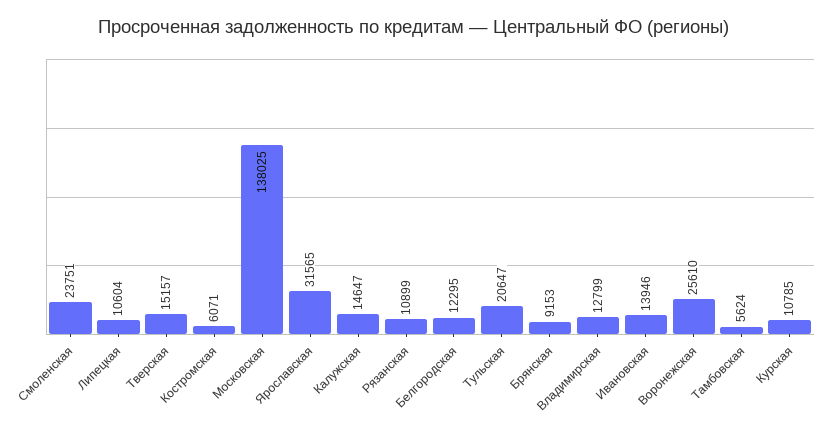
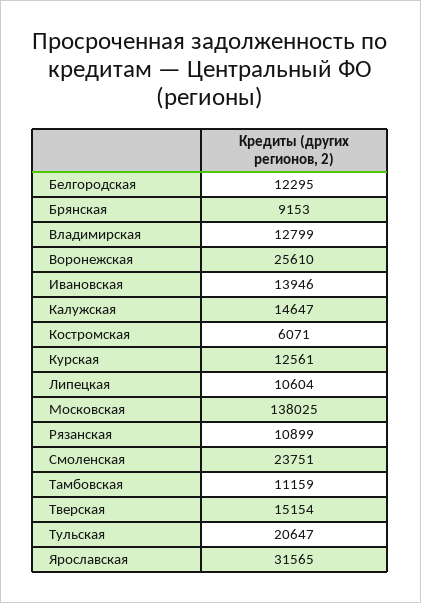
  {
    "Смоленская": 23751,
    "Липецкая": 10604,
-   "Тверская": 15157,
+   "Тверская": 15154,
    "Костромская": 6071,
    "Московская": 138025,
    "Ярославская": 31565,
    "Калужская": 14647,
    "Рязанская": 10899,
    "Белгородская": 12295,
    "Тульская": 20647,
    "Брянская": 9153,
    "Владимирская": 12799,
    "Ивановская": 13946,
    "Воронежская": 25610,
-   "Тамбовская": 5624,
+   "Тамбовская": 11159,
-   "Курская": 10785
+   "Курская": 12561
  }

